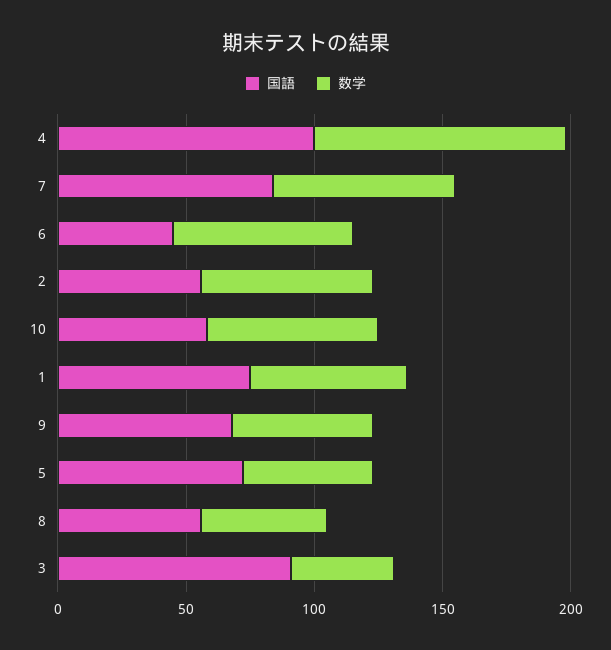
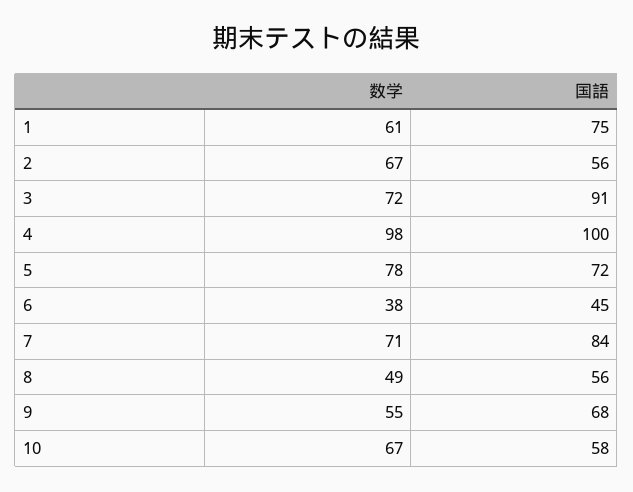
  {
    "国語": {
      "4": 100,
      "7": 84,
      "6": 45,
      "2": 56,
      "10": 58,
      "1": 75,
      "9": 68,
      "5": 72,
      "8": 56,
      "3": 91
    },
    "数学": {
      "4": 98,
      "7": 71,
-     "6": 70,
+     "6": 38,
      "2": 67,
      "10": 67,
      "1": 61,
      "9": 55,
-     "5": 50,
+     "5": 78,
      "8": 49,
-     "3": 40
+     "3": 72
    }
  }

